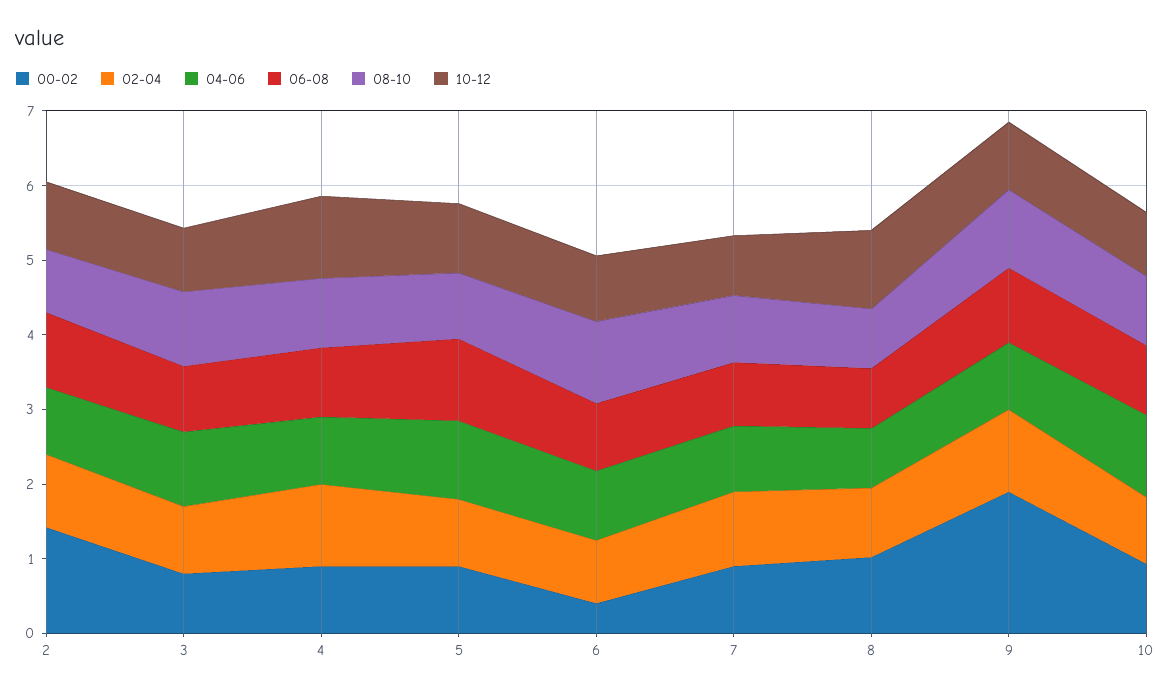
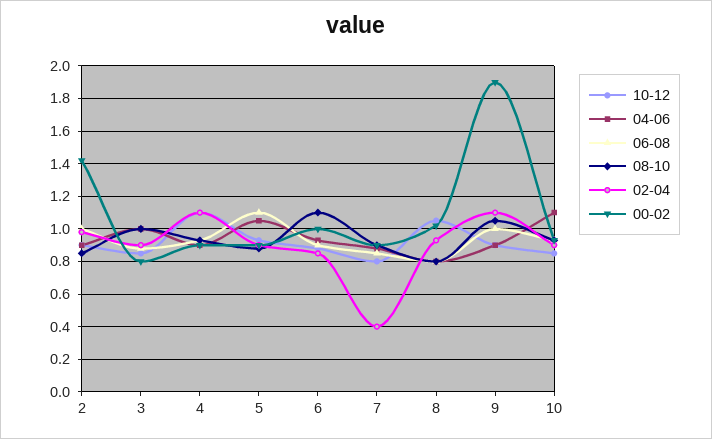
  {
    "00-02": {
      "2": 1.4,
      "3": 0.8,
      "4": 0.9,
      "5": 0.9,
-     "6": 0.4,
+     "6": 1,
      "7": 0.9,
      "8": 1,
      "9": 1.9,
      "10": 0.95
    },
    "02-04": {
      "2": 1,
      "3": 0.9,
      "4": 1.1,
      "5": 0.9,
      "6": 0.85,
-     "7": 1,
+     "7": 0.4,
      "8": 0.95,
      "9": 1.1,
      "10": 0.9
    },
    "04-06": {
      "2": 0.9,
      "3": 1,
      "4": 0.9,
      "5": 1.05,
      "6": 0.95,
      "7": 0.9,
      "8": 0.8,
      "9": 0.9,
      "10": 1.1
    },
    "06-08": {
      "2": 1,
      "3": 0.9,
      "4": 0.95,
      "5": 1.1,
      "6": 0.9,
      "7": 0.85,
      "8": 0.8,
      "9": 1,
      "10": 0.95
    },
    "08-10": {
      "2": 0.85,
      "3": 1,
      "4": 0.95,
      "5": 0.9,
      "6": 1.1,
      "7": 0.9,
      "8": 0.8,
      "9": 1.05,
      "10": 0.95
    },
    "10-12": {
      "2": 0.9,
      "3": 0.85,
      "4": 1.1,
      "5": 0.95,
      "6": 0.9,
      "7": 0.8,
      "8": 1.05,
      "9": 0.9,
      "10": 0.85
    }
  }

